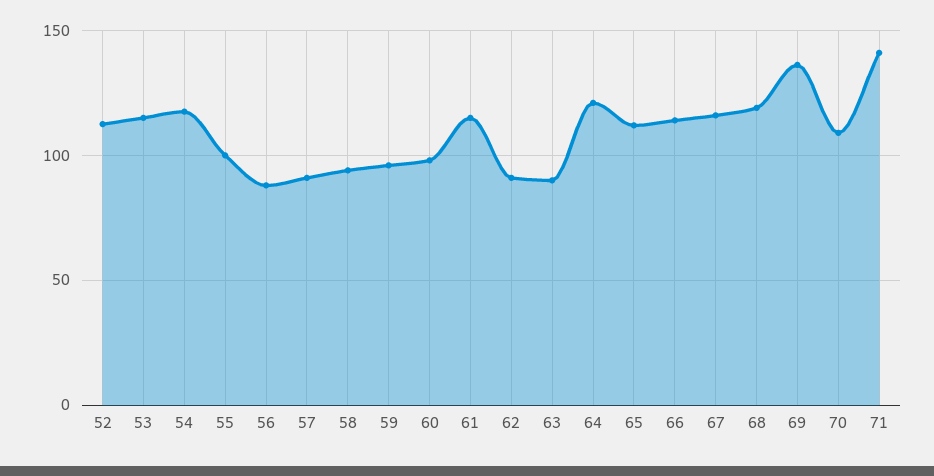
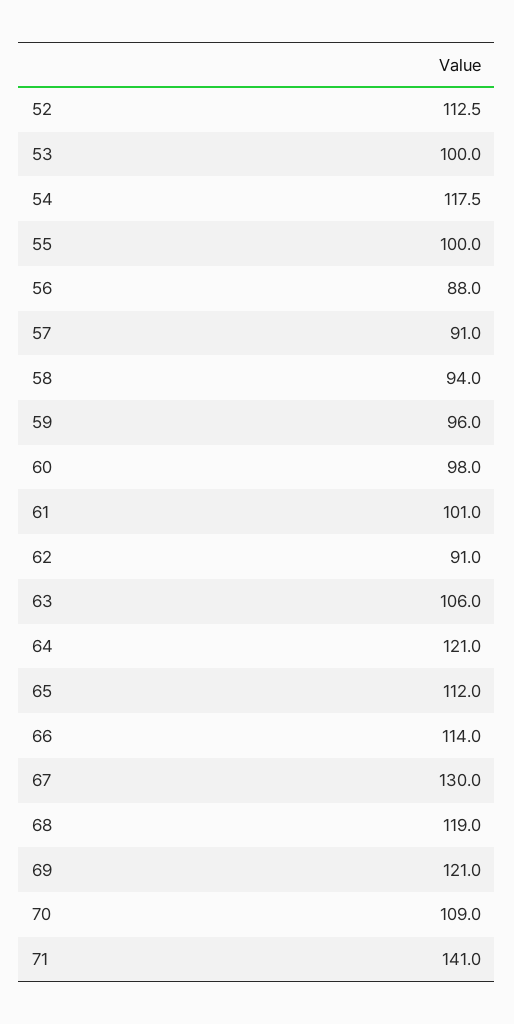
  {
    "52": 112.5,
-   "53": 115,
+   "53": 100,
    "54": 117.5,
    "55": 100,
    "56": 88,
    "57": 91,
    "58": 94,
    "59": 96,
    "60": 98,
-   "61": 115,
+   "61": 101,
    "62": 91,
-   "63": 90,
+   "63": 106,
    "64": 121,
    "65": 112,
    "66": 114,
-   "67": 115,
+   "67": 130,
    "68": 119,
-   "69": 135,
+   "69": 121,
    "70": 109,
    "71": 141
  }

